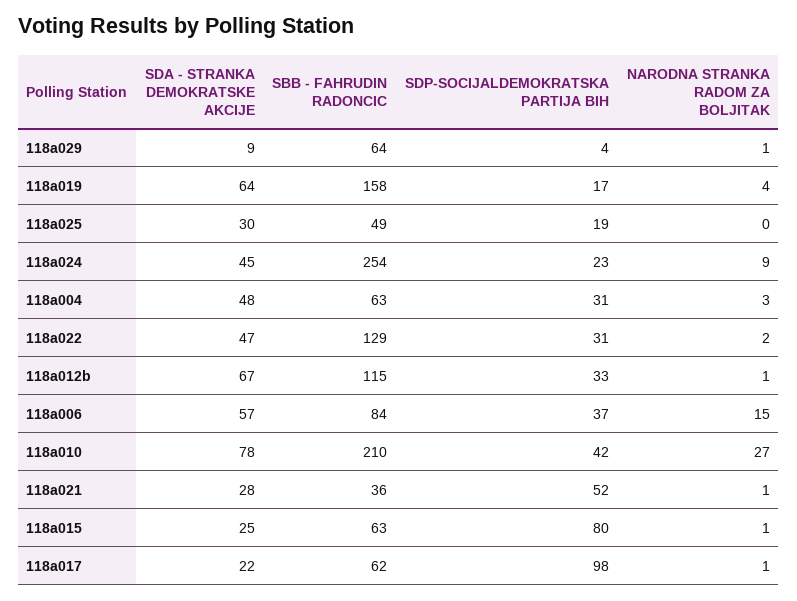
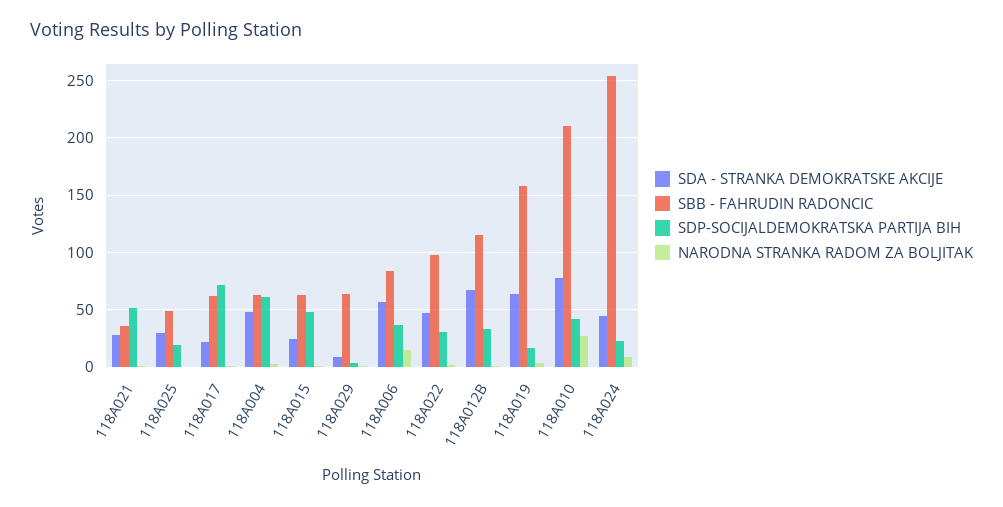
  {
    "SDA - STRANKA DEMOKRATSKE AKCIJE": {
      "118a029": 9,
      "118a019": 64,
      "118a025": 30,
      "118a024": 45,
      "118a004": 48,
      "118a022": 47,
      "118a012b": 67,
      "118a006": 57,
      "118a010": 78,
      "118a021": 28,
      "118a015": 25,
      "118a017": 22
    },
    "SBB - FAHRUDIN RADONCIC": {
      "118a029": 64,
      "118a019": 158,
      "118a025": 49,
      "118a024": 254,
      "118a004": 63,
-     "118a022": 129,
+     "118a022": 100,
      "118a012b": 115,
      "118a006": 84,
      "118a010": 210,
      "118a021": 36,
      "118a015": 63,
      "118a017": 62
    },
    "SDP-SOCIJALDEMOKRATSKA PARTIJA BIH": {
      "118a029": 4,
      "118a019": 17,
      "118a025": 19,
      "118a024": 23,
-     "118a004": 31,
+     "118a004": 60,
      "118a022": 31,
      "118a012b": 33,
      "118a006": 37,
      "118a010": 42,
      "118a021": 52,
-     "118a015": 80,
+     "118a015": 50,
-     "118a017": 98
+     "118a017": 70
    },
    "NARODNA STRANKA RADOM ZA BOLJITAK": {
      "118a029": 1,
      "118a019": 4,
      "118a025": 0,
      "118a024": 9,
      "118a004": 3,
      "118a022": 2,
      "118a012b": 1,
      "118a006": 15,
      "118a010": 27,
      "118a021": 1,
      "118a015": 1,
      "118a017": 1
    }
  }

